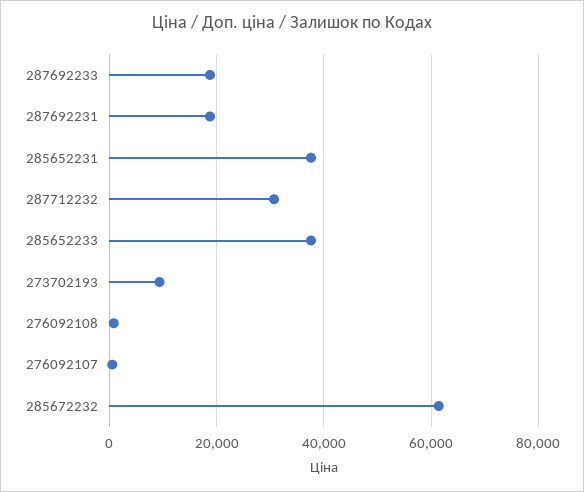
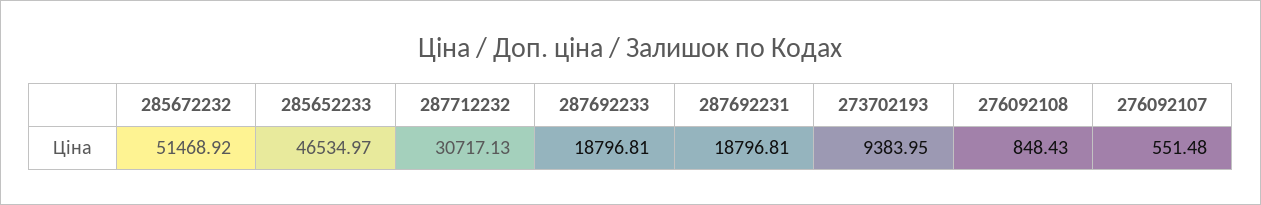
  {
    "287692233": 18796.81,
    "287692231": 18796.81,
-   "285652231": 38000,
    "287712232": 30717.13,
-   "285652233": 38000,
+   "285652233": 46534.97,
    "273702193": 9383.95,
    "276092108": 848.43,
    "276092107": 551.48,
-   "285672232": 62000
+   "285672232": 51468.92
  }

